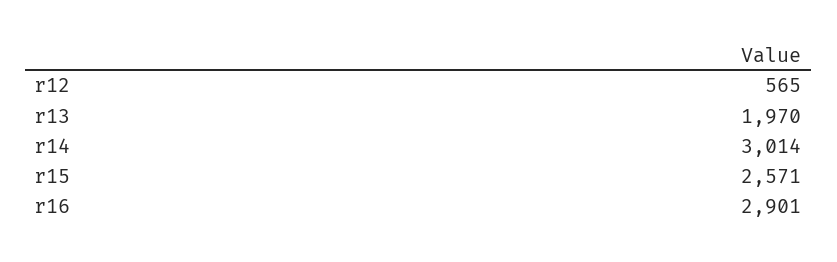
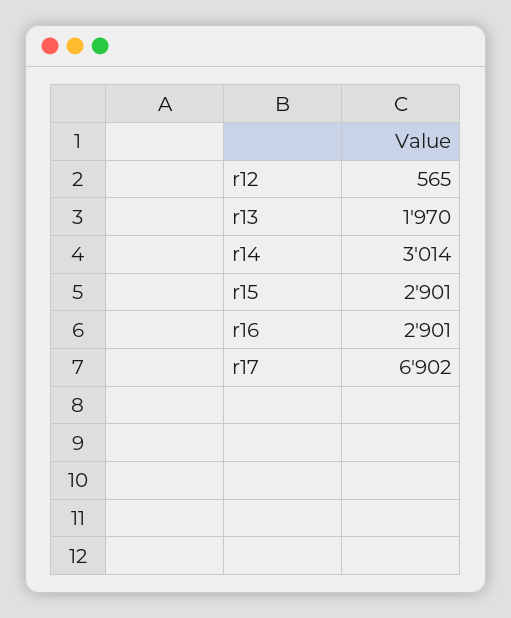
  {
    "r12": 565,
    "r13": 1970,
    "r14": 3014,
-   "r15": 2571,
+   "r15": 2901,
-   "r16": 2901
+   "r16": 2901,
+   "r17": 6902
  }

